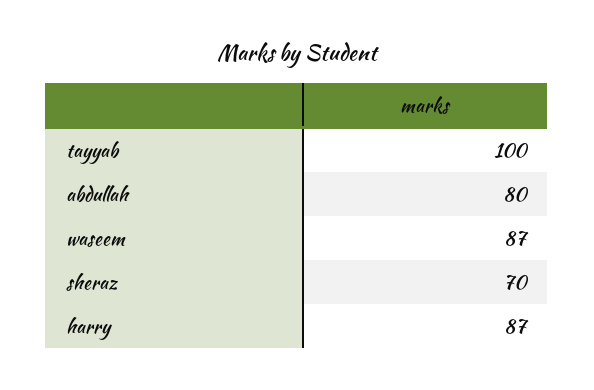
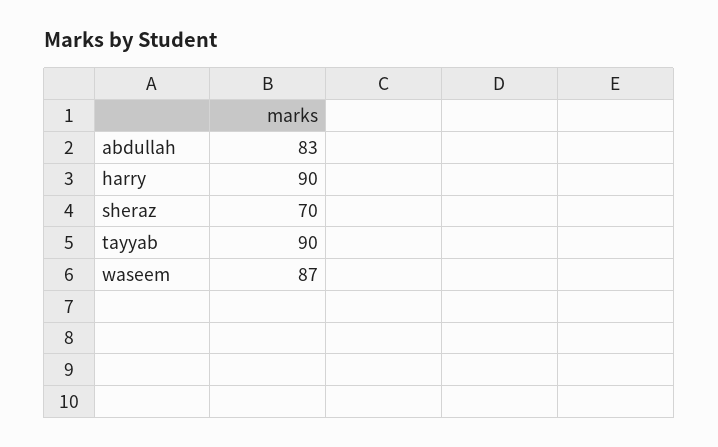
  {
-   "tayyab": 100,
+   "tayyab": 90,
-   "abdullah": 80,
+   "abdullah": 83,
    "waseem": 87,
    "sheraz": 70,
-   "harry": 87
+   "harry": 90
  }

